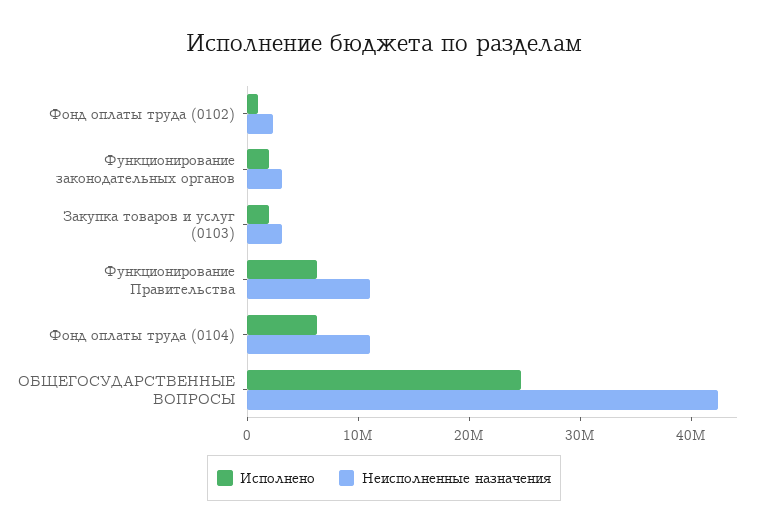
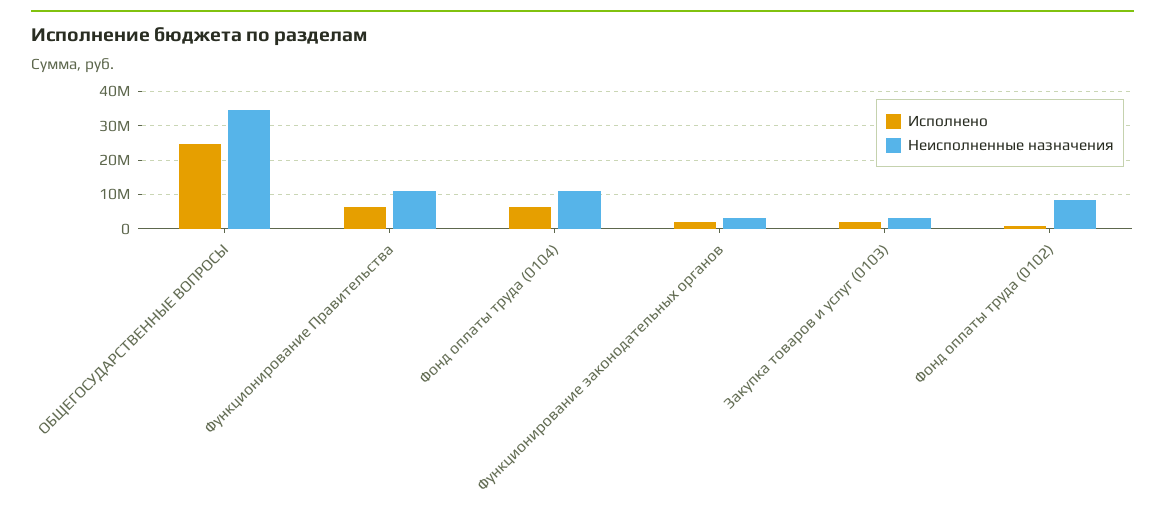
  {
    "Исполнено": {
      "Фонд оплаты труда (0102)": 0,
      "Функционирование законодательных органов": 2000000,
      "Закупка товаров и услуг (0103)": 2000000,
      "Функционирование Правительства": 6000000,
      "Фонд оплаты труда (0104)": 6000000,
      "ОБЩЕГОСУДАРСТВЕННЫЕ ВОПРОСЫ": 24000000
    },
    "Неисполненные назначения": {
-     "Фонд оплаты труда (0102)": 2000000,
+     "Фонд оплаты труда (0102)": 8000000,
      "Функционирование законодательных органов": 4000000,
      "Закупка товаров и услуг (0103)": 4000000,
      "Функционирование Правительства": 12000000,
      "Фонд оплаты труда (0104)": 12000000,
-     "ОБЩЕГОСУДАРСТВЕННЫЕ ВОПРОСЫ": 42000000
+     "ОБЩЕГОСУДАРСТВЕННЫЕ ВОПРОСЫ": 34000000
    }
  }

